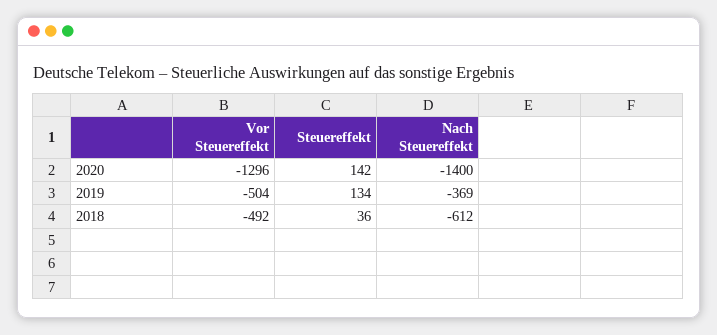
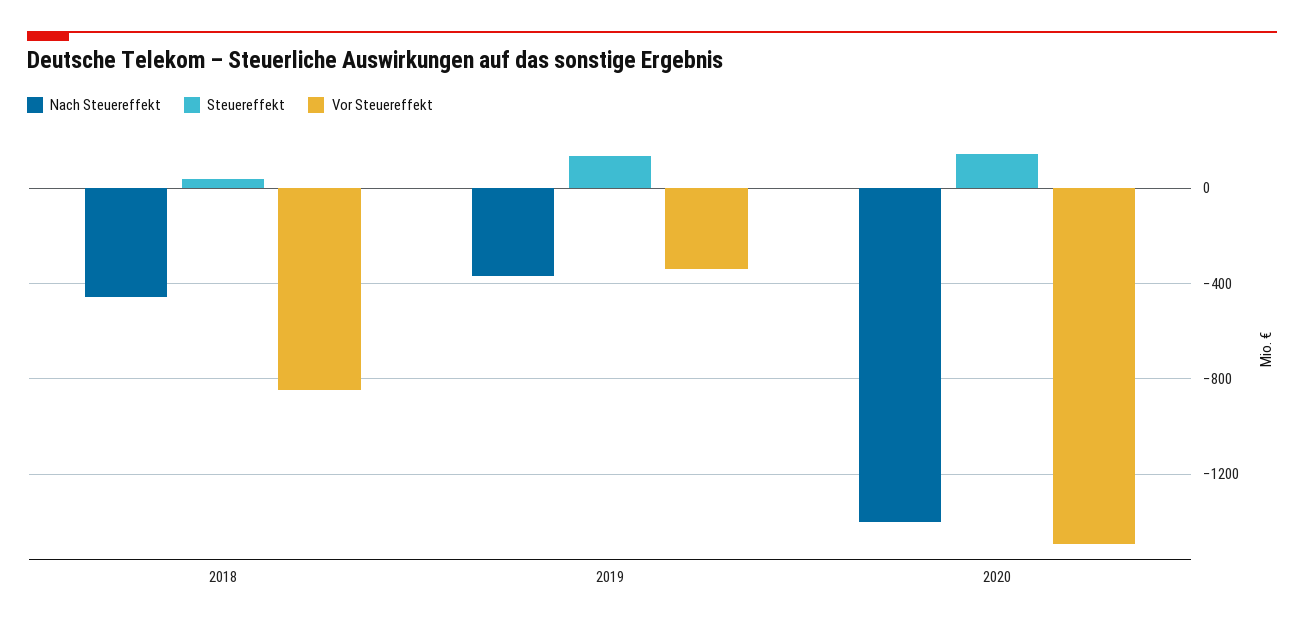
  {
    "Vor Steuereffekt": {
-     "2020": -1296,
+     "2020": -1500,
-     "2019": -504,
+     "2019": -350,
-     "2018": -492
+     "2018": -850
    },
    "Steuereffekt": {
      "2020": 142,
      "2019": 134,
      "2018": 36
    },
    "Nach Steuereffekt": {
      "2020": -1400,
      "2019": -369,
-     "2018": -612
+     "2018": -450
    }
  }

